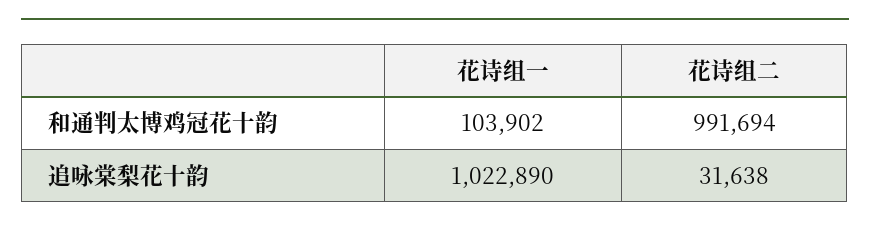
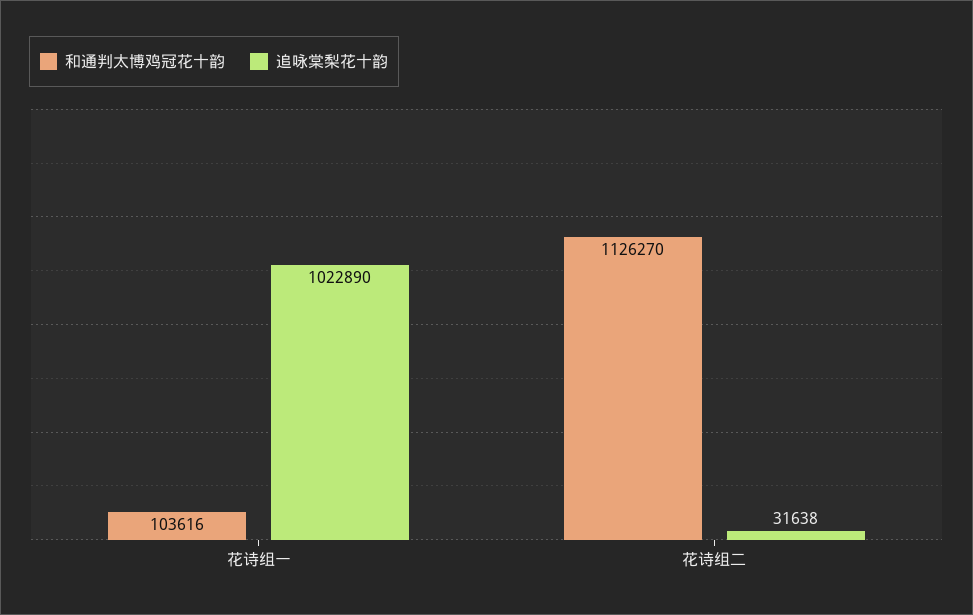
  {
    "和通判太博鸡冠花十韵": {
-     "花诗组一": 103902,
+     "花诗组一": 103616,
-     "花诗组二": 991694
+     "花诗组二": 1126270
    },
    "追咏棠梨花十韵": {
      "花诗组一": 1022890,
      "花诗组二": 31638
    }
  }

